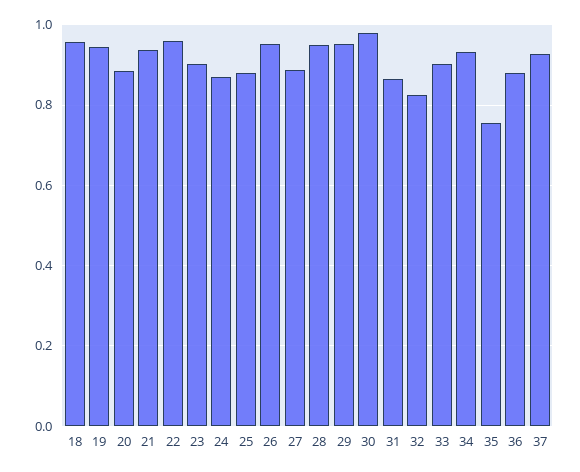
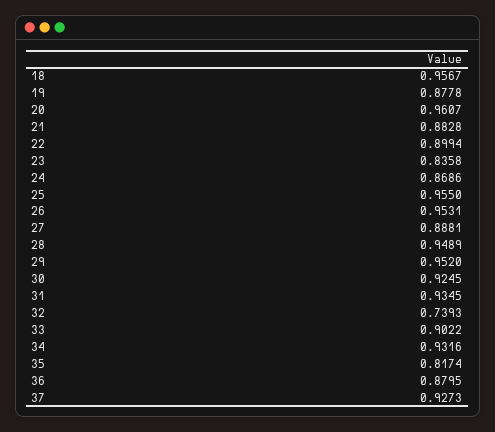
  {
    "18": 0.9567,
-   "19": 0.94,
+   "19": 0.8778,
-   "20": 0.88,
+   "20": 0.9607,
-   "21": 0.94,
+   "21": 0.8828,
-   "22": 0.96,
+   "22": 0.8994,
-   "23": 0.9,
+   "23": 0.8358,
    "24": 0.8686,
-   "25": 0.88,
+   "25": 0.955,
    "26": 0.9531,
    "27": 0.8881,
    "28": 0.9489,
    "29": 0.952,
-   "30": 0.98,
+   "30": 0.9245,
-   "31": 0.86,
+   "31": 0.9345,
-   "32": 0.82,
+   "32": 0.7393,
    "33": 0.9022,
    "34": 0.9316,
-   "35": 0.76,
+   "35": 0.8174,
    "36": 0.8795,
    "37": 0.9273
  }

